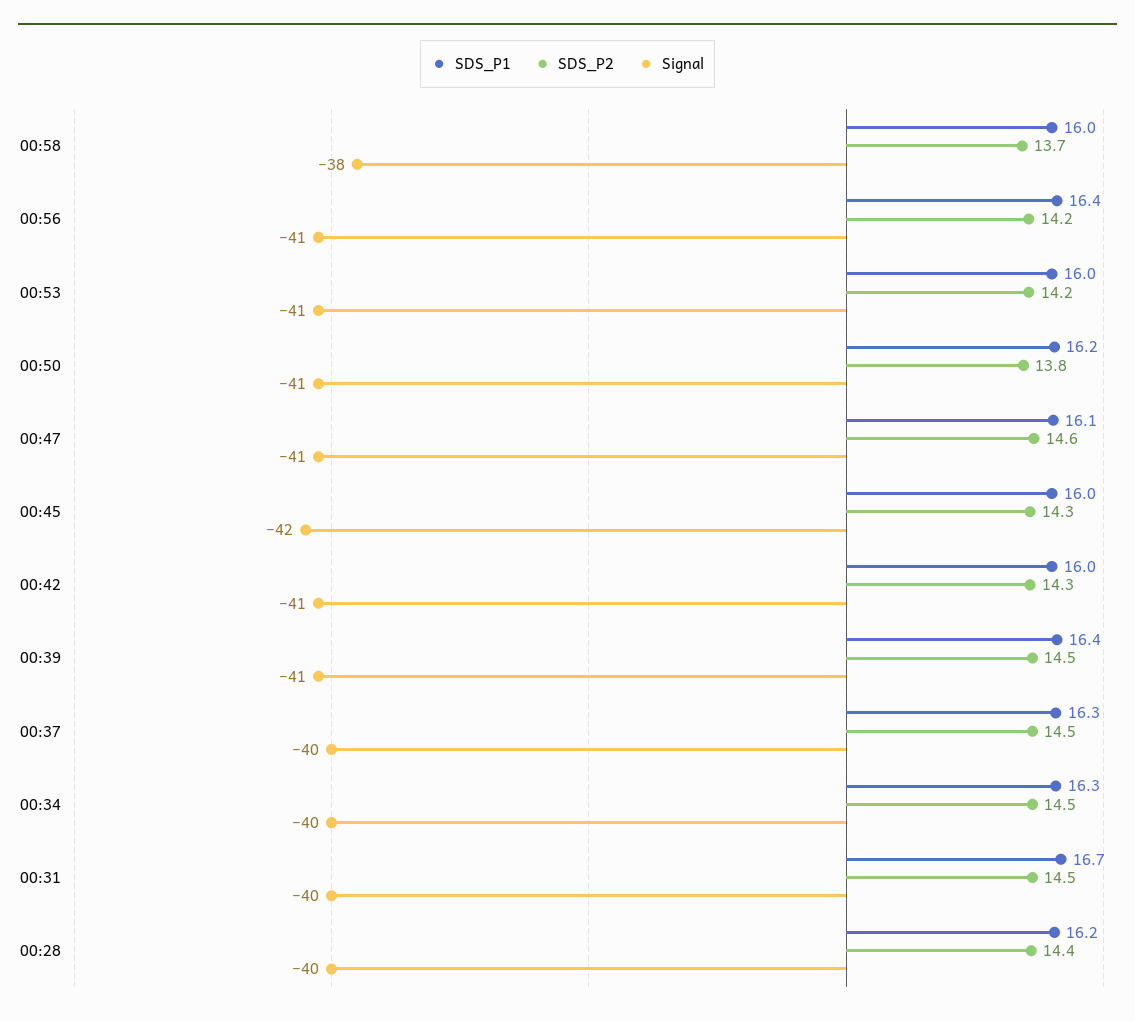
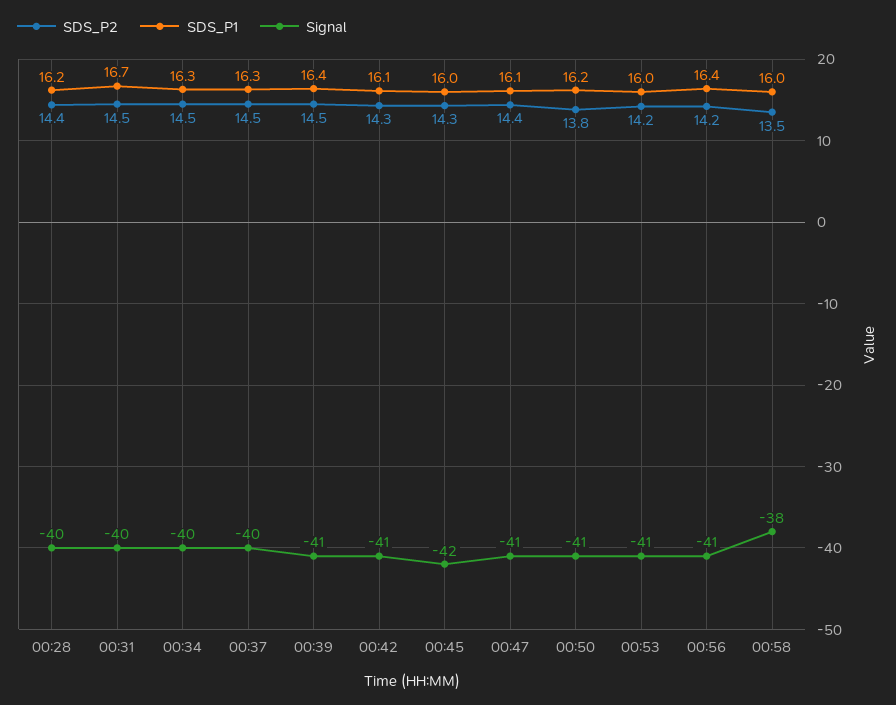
  {
    "SDS_P1": {
      "00:58": 16,
      "00:56": 16.4,
      "00:53": 16,
      "00:50": 16.2,
      "00:47": 16.1,
      "00:45": 16,
-     "00:42": 16,
+     "00:42": 16.1,
      "00:39": 16.4,
      "00:37": 16.3,
      "00:34": 16.3,
      "00:31": 16.7,
      "00:28": 16.2
    },
    "SDS_P2": {
-     "00:58": 13.7,
+     "00:58": 13.5,
      "00:56": 14.2,
      "00:53": 14.2,
      "00:50": 13.8,
-     "00:47": 14.6,
+     "00:47": 14.4,
      "00:45": 14.3,
      "00:42": 14.3,
      "00:39": 14.5,
      "00:37": 14.5,
      "00:34": 14.5,
      "00:31": 14.5,
      "00:28": 14.4
    },
    "Signal": {
      "00:58": -38,
      "00:56": -41,
      "00:53": -41,
      "00:50": -41,
      "00:47": -41,
      "00:45": -42,
      "00:42": -41,
      "00:39": -41,
      "00:37": -40,
      "00:34": -40,
      "00:31": -40,
      "00:28": -40
    }
  }

